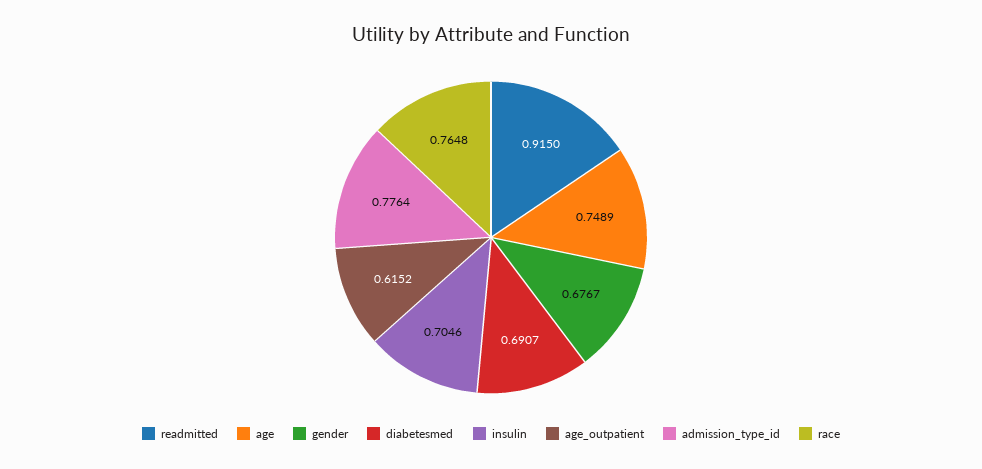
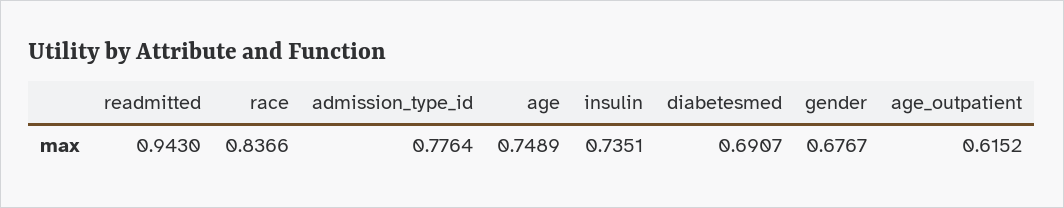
  {
-   "readmitted": 0.915,
+   "readmitted": 0.943,
    "age": 0.7489,
    "gender": 0.6767,
    "diabetesmed": 0.6907,
-   "insulin": 0.7046,
+   "insulin": 0.7351,
    "age_outpatient": 0.6152,
    "admission_type_id": 0.7764,
-   "race": 0.7648
+   "race": 0.8366
  }

